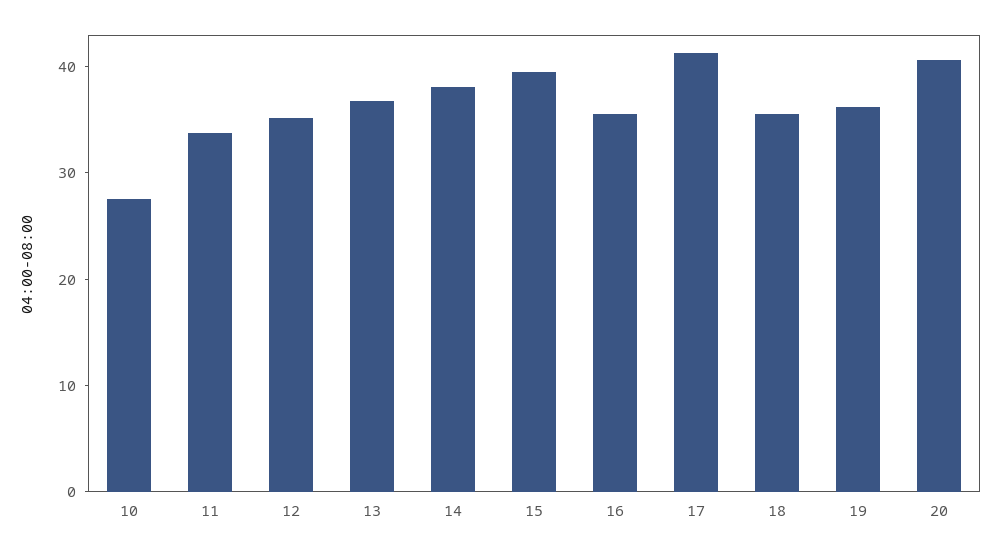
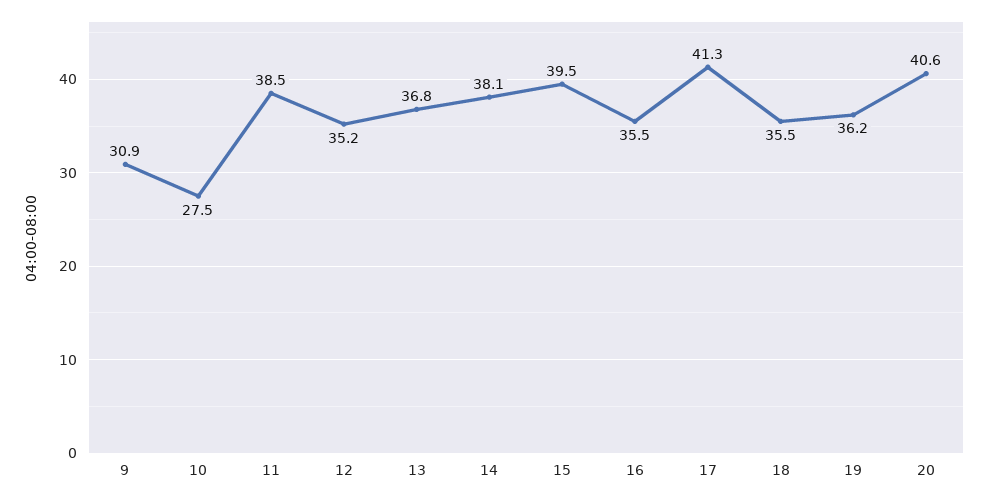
  {
    "10": 27.5,
-   "11": 34,
+   "11": 38.5,
    "12": 35.2,
    "13": 36.8,
    "14": 38.1,
    "15": 39.5,
    "16": 35.5,
    "17": 41.3,
    "18": 35.5,
    "19": 36.2,
-   "20": 40.6
+   "20": 40.6,
+   "9": 30.9
  }

